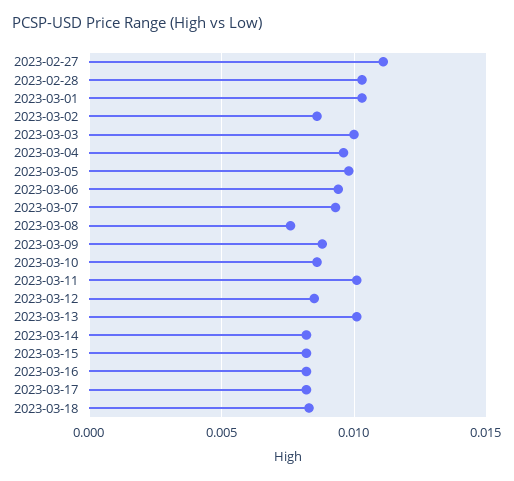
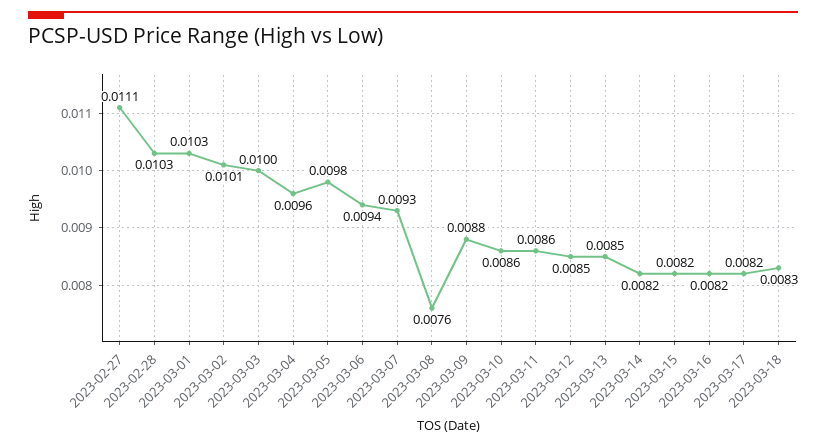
  {
    "2023-02-27": 0.0111,
    "2023-02-28": 0.0103,
    "2023-03-01": 0.0103,
-   "2023-03-02": 0.0085,
+   "2023-03-02": 0.0101,
    "2023-03-03": 0.01,
    "2023-03-04": 0.0096,
    "2023-03-05": 0.0098,
    "2023-03-06": 0.0094,
    "2023-03-07": 0.0093,
    "2023-03-08": 0.0076,
    "2023-03-09": 0.0088,
    "2023-03-10": 0.0086,
-   "2023-03-11": 0.01,
+   "2023-03-11": 0.0086,
    "2023-03-12": 0.0085,
-   "2023-03-13": 0.01,
+   "2023-03-13": 0.0085,
    "2023-03-14": 0.0082,
    "2023-03-15": 0.0082,
    "2023-03-16": 0.0082,
    "2023-03-17": 0.0082,
    "2023-03-18": 0.0083
  }

